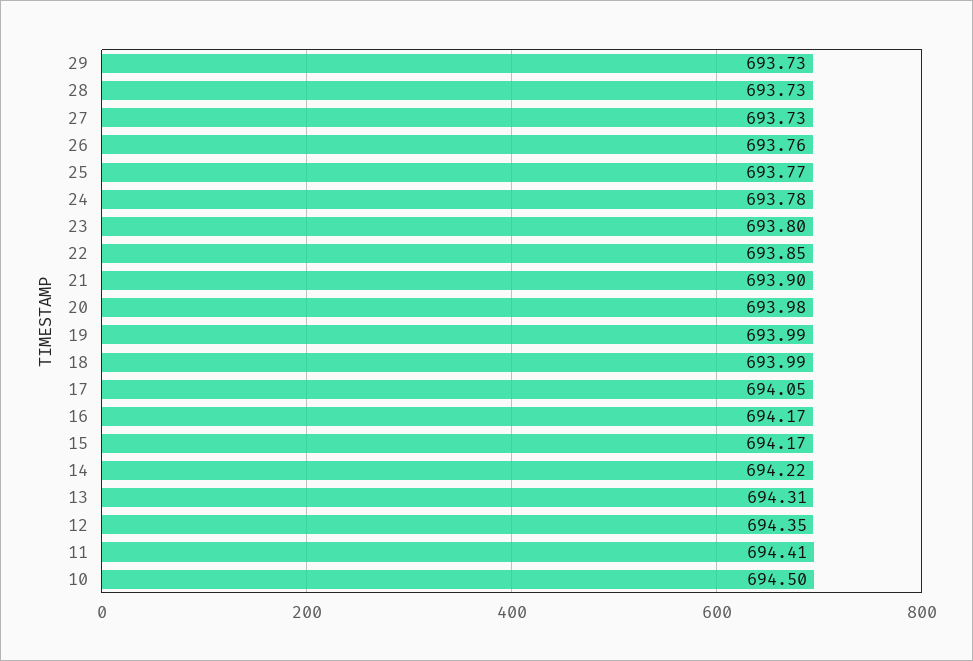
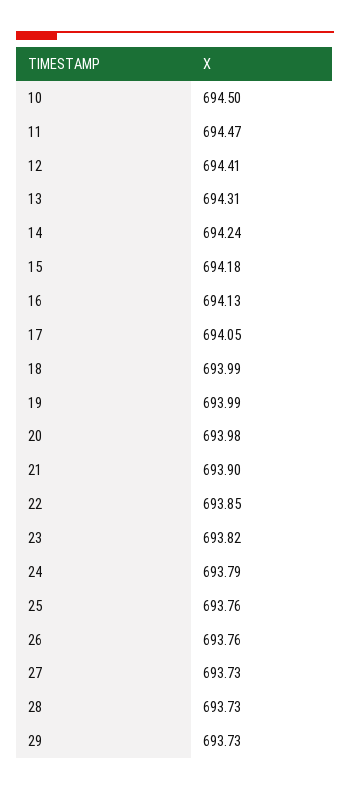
  {
    "29": 693.73,
    "28": 693.73,
    "27": 693.73,
    "26": 693.76,
-   "25": 693.77,
+   "25": 693.76,
-   "24": 693.78,
+   "24": 693.79,
-   "23": 693.8,
+   "23": 693.82,
    "22": 693.85,
    "21": 693.9,
    "20": 693.98,
    "19": 693.99,
    "18": 693.99,
    "17": 694.05,
-   "16": 694.17,
+   "16": 694.13,
-   "15": 694.17,
+   "15": 694.18,
-   "14": 694.22,
+   "14": 694.24,
    "13": 694.31,
-   "12": 694.35,
+   "12": 694.41,
-   "11": 694.41,
+   "11": 694.47,
    "10": 694.5
  }

